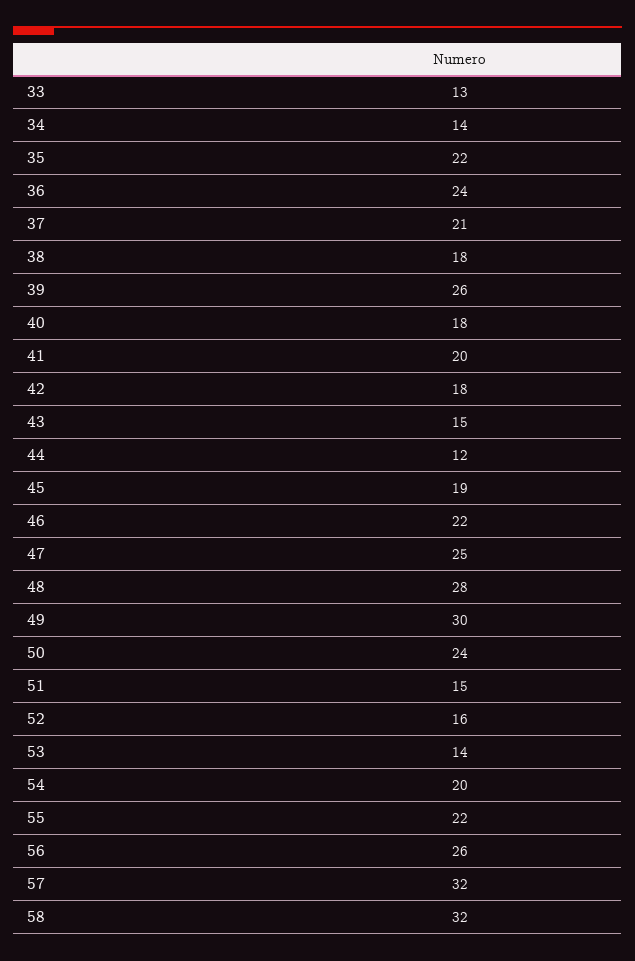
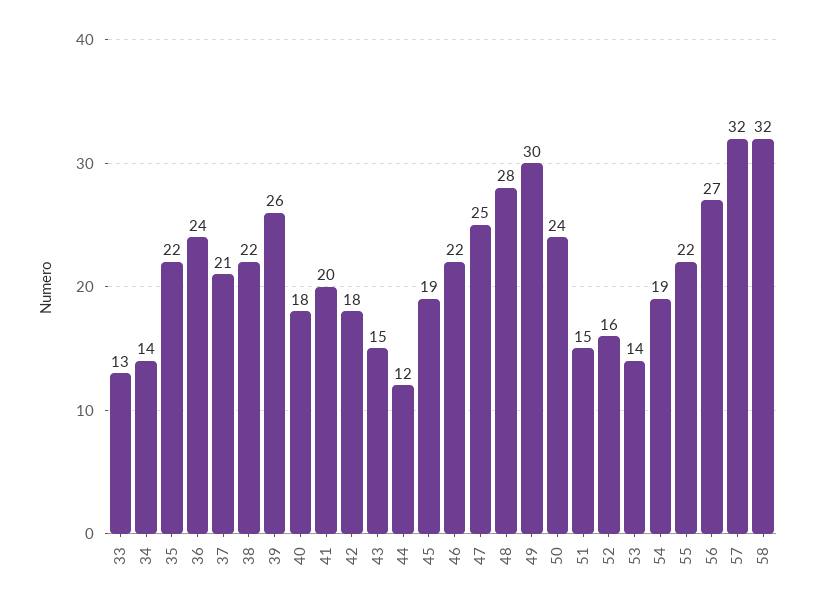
  {
    "33": 13,
    "34": 14,
    "35": 22,
    "36": 24,
    "37": 21,
-   "38": 18,
+   "38": 22,
    "39": 26,
    "40": 18,
    "41": 20,
    "42": 18,
    "43": 15,
    "44": 12,
    "45": 19,
    "46": 22,
    "47": 25,
    "48": 28,
    "49": 30,
    "50": 24,
    "51": 15,
    "52": 16,
    "53": 14,
-   "54": 20,
+   "54": 19,
    "55": 22,
-   "56": 26,
+   "56": 27,
    "57": 32,
    "58": 32
  }

